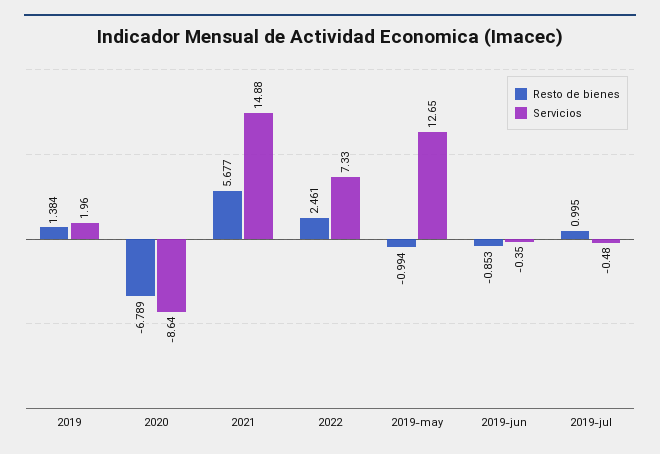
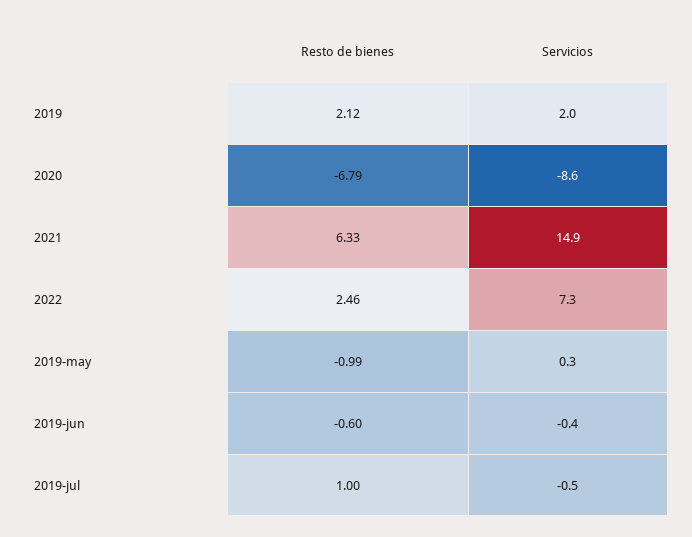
  {
    "Resto de bienes": {
-     "2019": 1.384,
+     "2019": 2.12,
      "2020": -6.789,
-     "2021": 5.677,
+     "2021": 6.33,
      "2022": 2.461,
      "2019-may": -0.994,
-     "2019-jun": -0.853,
+     "2019-jun": -0.6,
      "2019-jul": 0.995
    },
    "Servicios": {
      "2019": 1.96,
      "2020": -8.64,
      "2021": 14.88,
      "2022": 7.33,
-     "2019-may": 12.65,
+     "2019-may": 0.3,
      "2019-jun": -0.35,
      "2019-jul": -0.48
    }
  }

